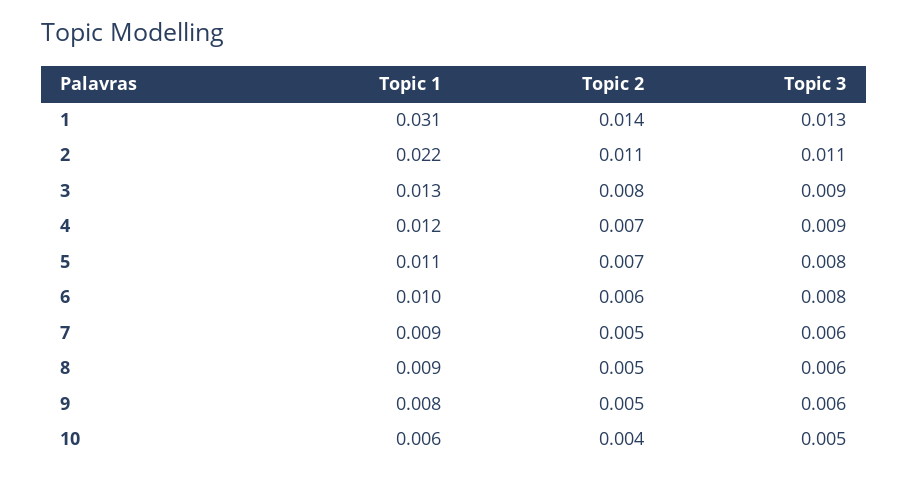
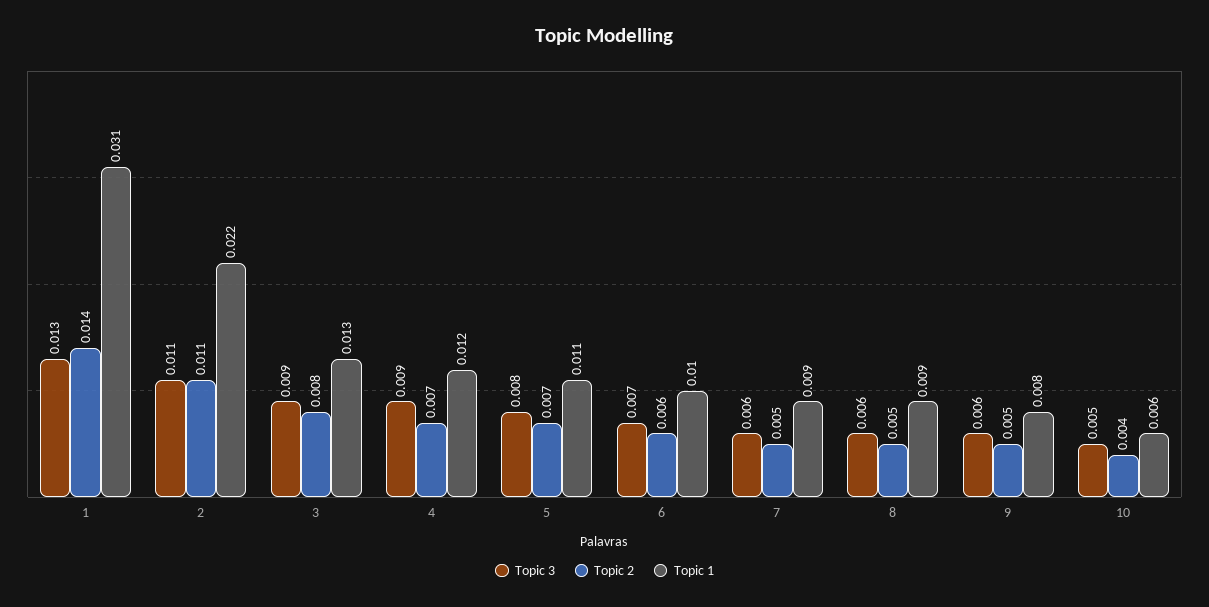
  {
    "Topic 1": {
      "1": 0.031,
      "2": 0.022,
      "3": 0.013,
      "4": 0.012,
      "5": 0.011,
      "6": 0.01,
      "7": 0.009,
      "8": 0.009,
      "9": 0.008,
      "10": 0.006
    },
    "Topic 2": {
      "1": 0.014,
      "2": 0.011,
      "3": 0.008,
      "4": 0.007,
      "5": 0.007,
      "6": 0.006,
      "7": 0.005,
      "8": 0.005,
      "9": 0.005,
      "10": 0.004
    },
    "Topic 3": {
      "1": 0.013,
      "2": 0.011,
      "3": 0.009,
      "4": 0.009,
      "5": 0.008,
-     "6": 0.008,
+     "6": 0.007,
      "7": 0.006,
      "8": 0.006,
      "9": 0.006,
      "10": 0.005
    }
  }

